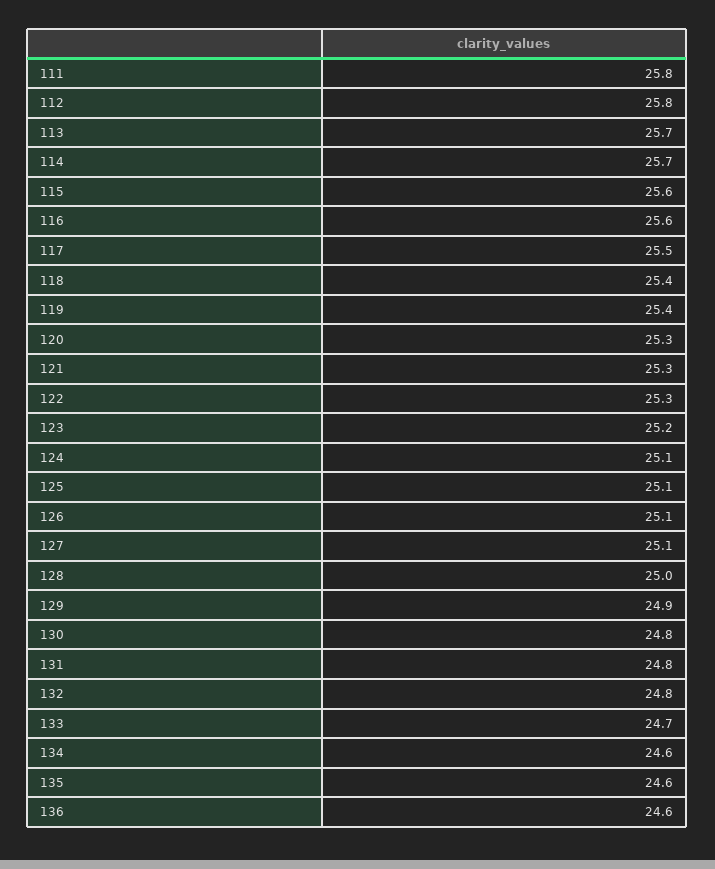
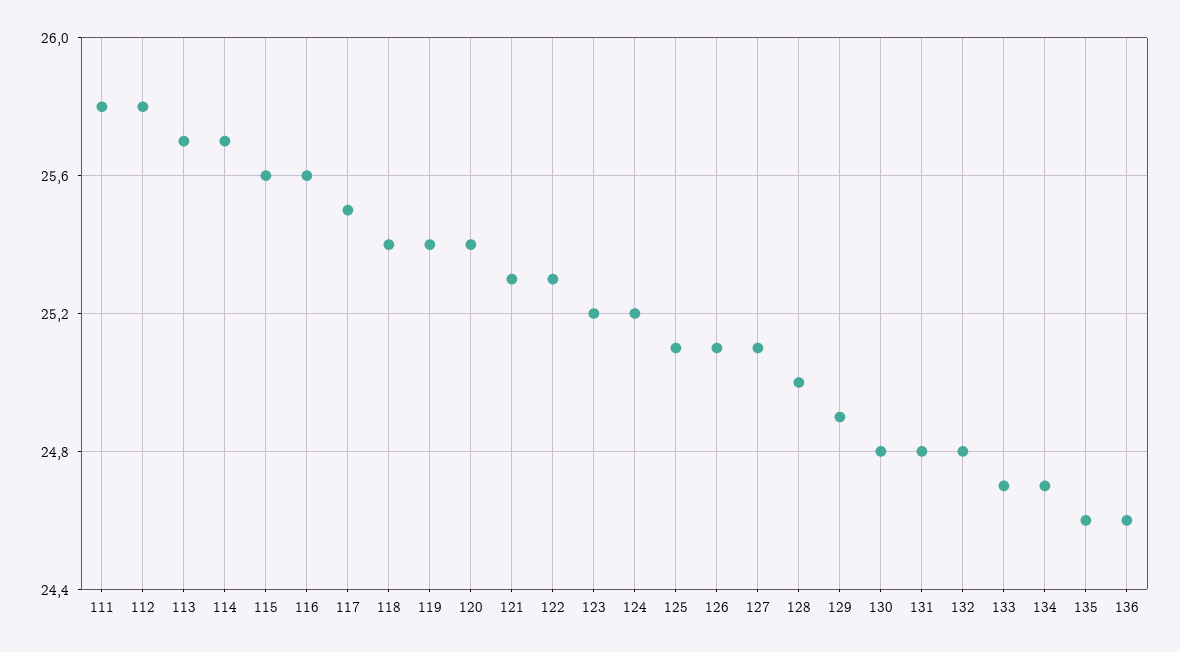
  {
    "111": 25.8,
    "112": 25.8,
    "113": 25.7,
    "114": 25.7,
    "115": 25.6,
    "116": 25.6,
    "117": 25.5,
    "118": 25.4,
    "119": 25.4,
-   "120": 25.3,
+   "120": 25.4,
    "121": 25.3,
    "122": 25.3,
    "123": 25.2,
-   "124": 25.1,
+   "124": 25.2,
    "125": 25.1,
    "126": 25.1,
    "127": 25.1,
    "128": 25,
    "129": 24.9,
    "130": 24.8,
    "131": 24.8,
    "132": 24.8,
    "133": 24.7,
-   "134": 24.6,
+   "134": 24.7,
    "135": 24.6,
    "136": 24.6
  }

